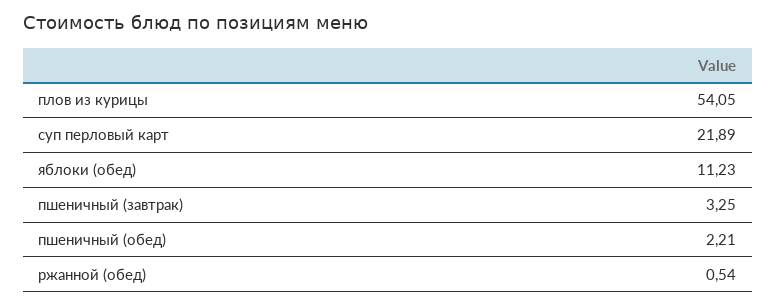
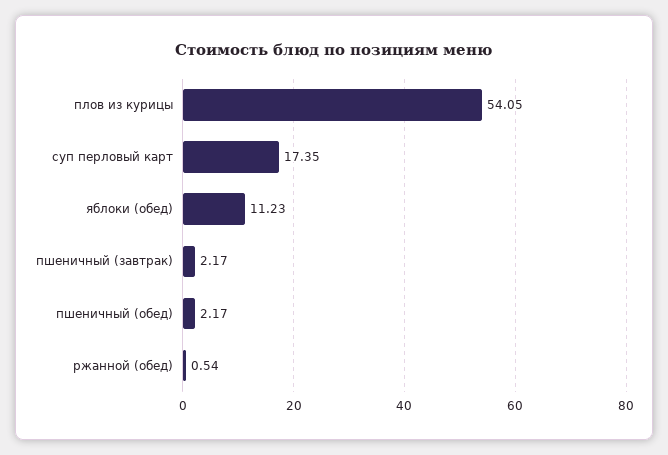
  {
    "плов из курицы": 54.05,
-   "суп перловый карт": 21.89,
+   "суп перловый карт": 17.35,
    "яблоки (обед)": 11.23,
-   "пшеничный (завтрак)": 3.25,
+   "пшеничный (завтрак)": 2.17,
-   "пшеничный (обед)": 2.21,
+   "пшеничный (обед)": 2.17,
    "ржанной (обед)": 0.54
  }

